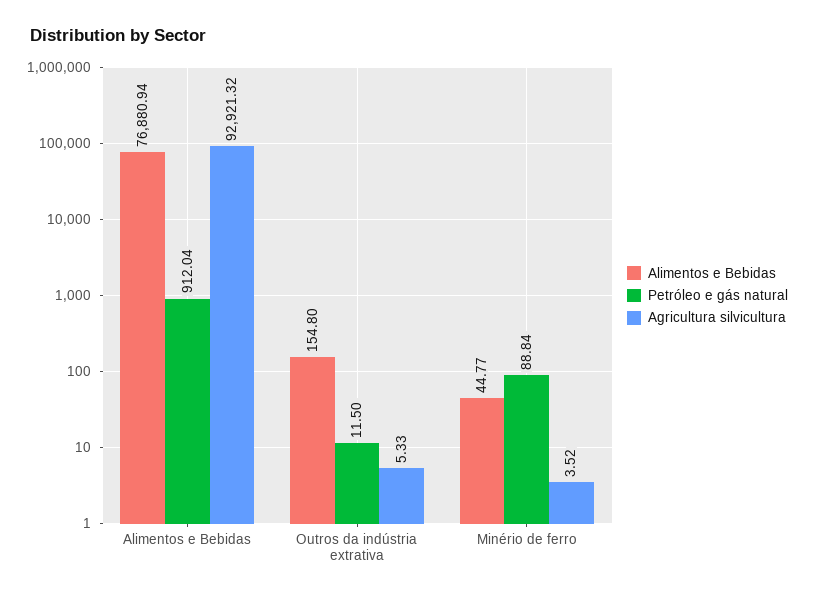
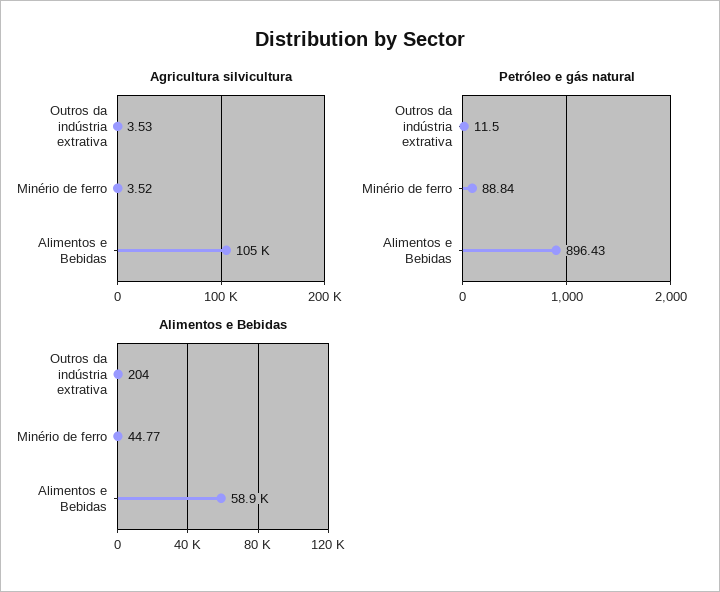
  {
    "Alimentos e Bebidas": {
-     "Alimentos e Bebidas": 76880.94,
+     "Alimentos e Bebidas": 58900,
-     "Outros da indústria extrativa": 154.8,
+     "Outros da indústria extrativa": 204,
      "Minério de ferro": 44.77
    },
    "Petróleo e gás natural": {
-     "Alimentos e Bebidas": 912.04,
+     "Alimentos e Bebidas": 896.43,
      "Outros da indústria extrativa": 11.5,
      "Minério de ferro": 88.84
    },
    "Agricultura silvicultura": {
-     "Alimentos e Bebidas": 92921.32,
+     "Alimentos e Bebidas": 105000,
-     "Outros da indústria extrativa": 5.33,
+     "Outros da indústria extrativa": 3.53,
      "Minério de ferro": 3.52
    }
  }

